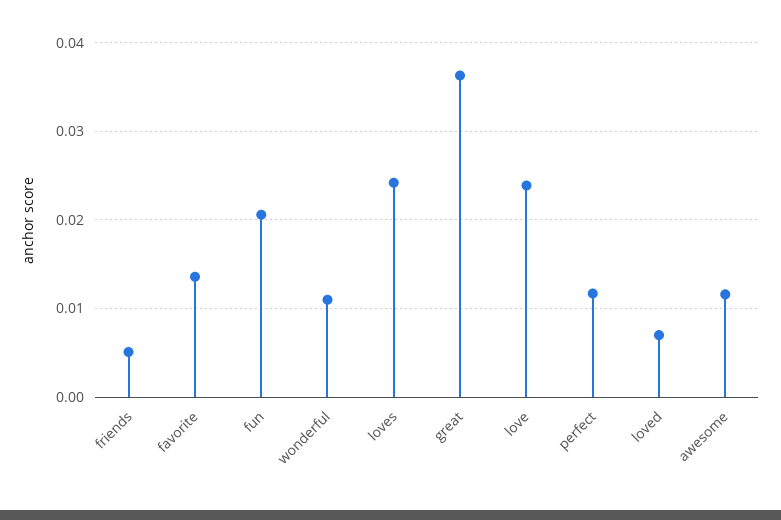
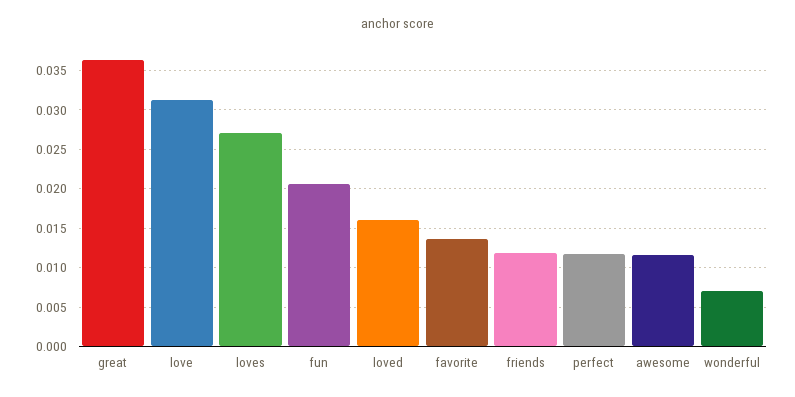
  {
-   "friends": 0.005,
+   "friends": 0.012,
    "favorite": 0.014,
    "fun": 0.021,
-   "wonderful": 0.011,
+   "wonderful": 0.007,
-   "loves": 0.024,
+   "loves": 0.027,
    "great": 0.036,
-   "love": 0.024,
+   "love": 0.031,
    "perfect": 0.012,
-   "loved": 0.007,
+   "loved": 0.016,
    "awesome": 0.012
  }

